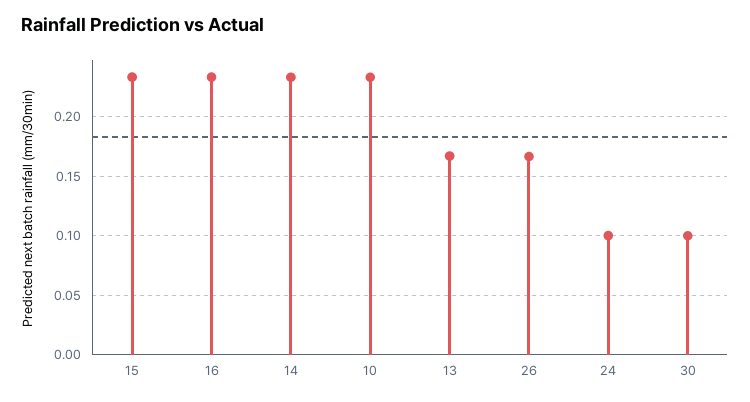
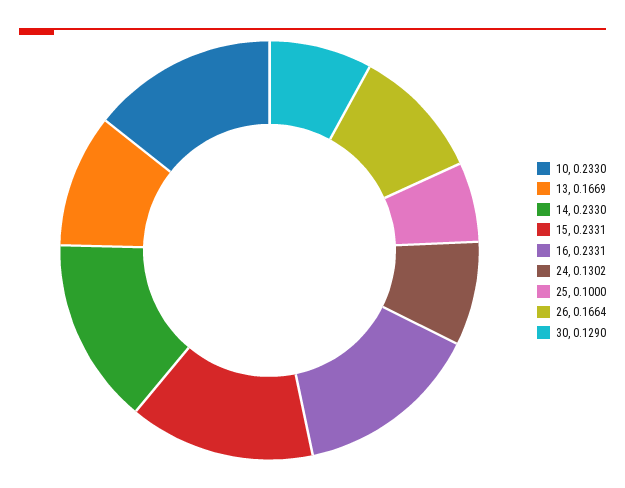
  {
    "15": 0.2331,
    "16": 0.2331,
    "14": 0.233,
    "10": 0.233,
    "13": 0.1669,
    "26": 0.1664,
-   "24": 0.1,
+   "24": 0.1302,
-   "30": 0.1
+   "30": 0.129,
+   "25": 0.1
  }

